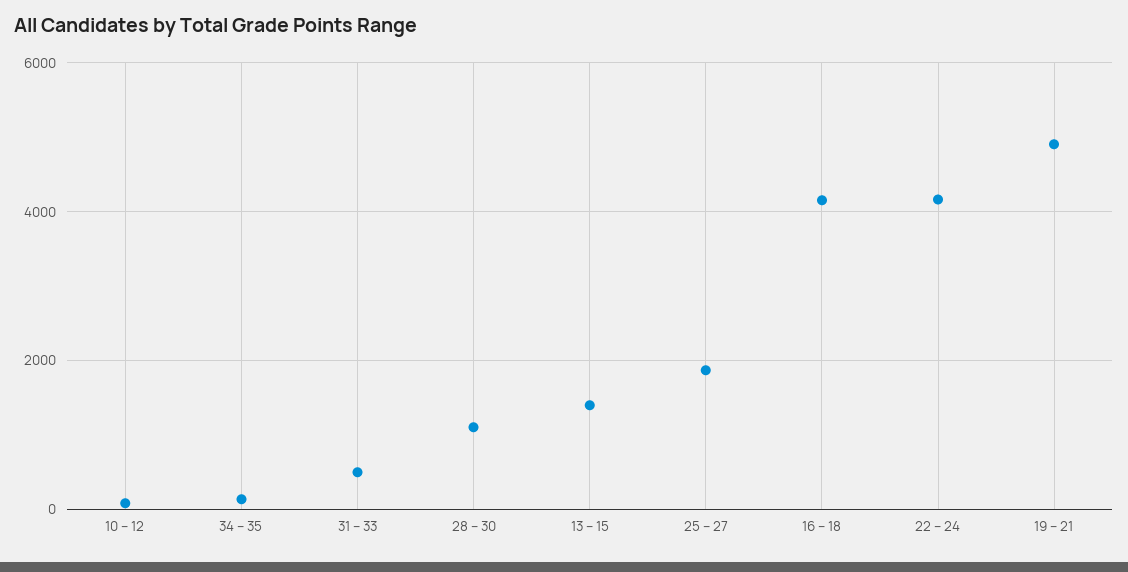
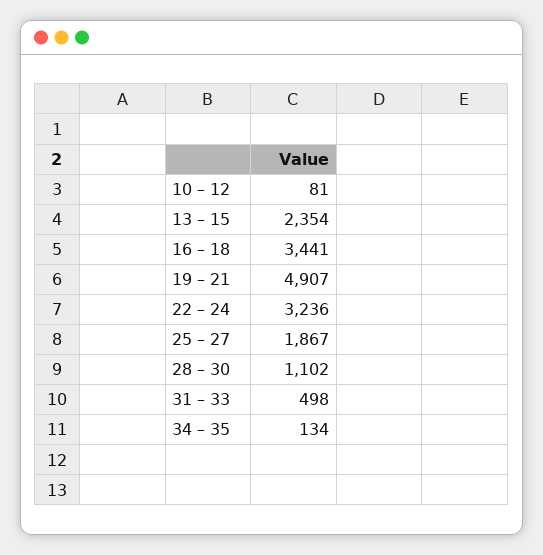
  {
    "10 – 12": 81,
    "34 – 35": 134,
    "31 – 33": 498,
    "28 – 30": 1102,
-   "13 – 15": 1400,
+   "13 – 15": 2354,
    "25 – 27": 1867,
-   "16 – 18": 4200,
+   "16 – 18": 3441,
-   "22 – 24": 4200,
+   "22 – 24": 3236,
    "19 – 21": 4907
  }

